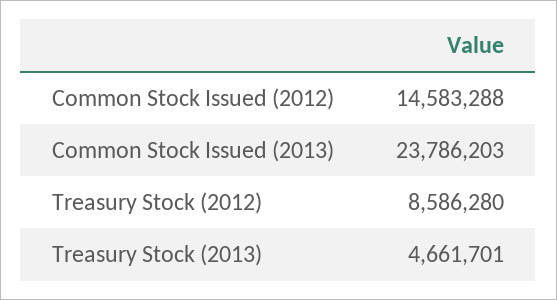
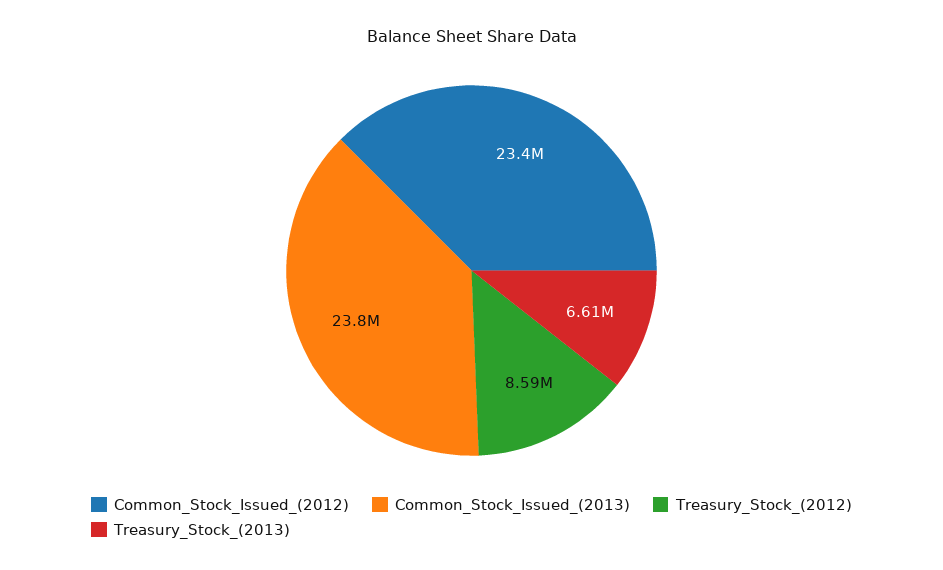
  {
-   "Common Stock Issued (2012)": 14583288,
+   "Common Stock Issued (2012)": 23400000,
    "Common Stock Issued (2013)": 23786203,
    "Treasury Stock (2012)": 8586280,
-   "Treasury Stock (2013)": 4661701
+   "Treasury Stock (2013)": 6610000
  }

